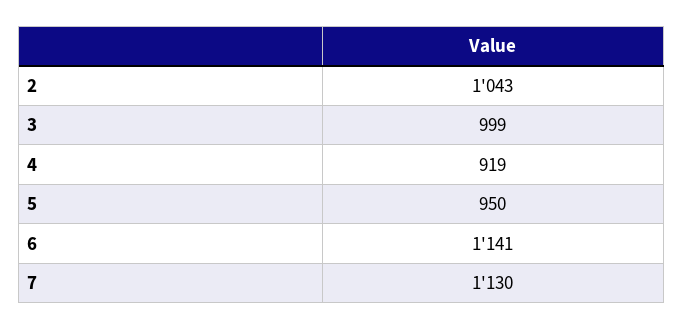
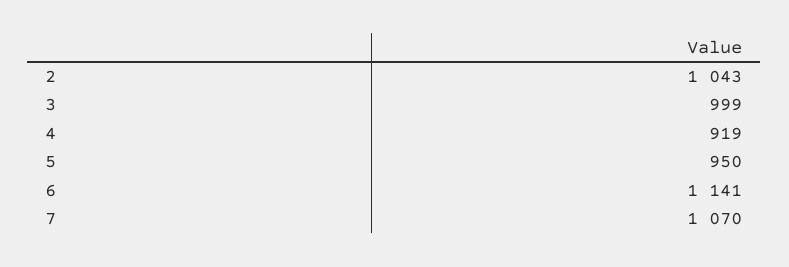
  {
    "2": 1043,
    "3": 999,
    "4": 919,
    "5": 950,
    "6": 1141,
-   "7": 1130
+   "7": 1070
  }

